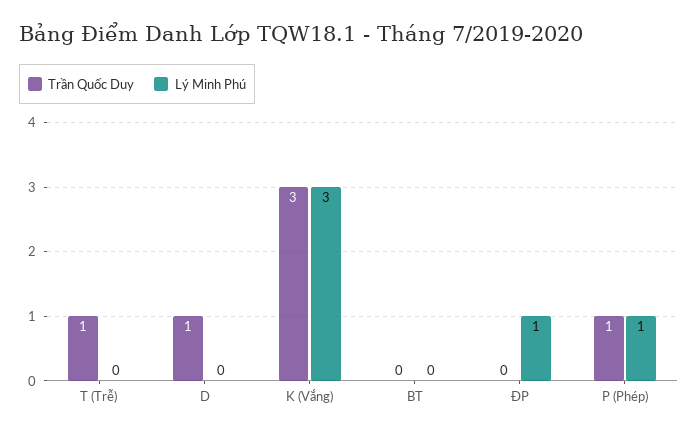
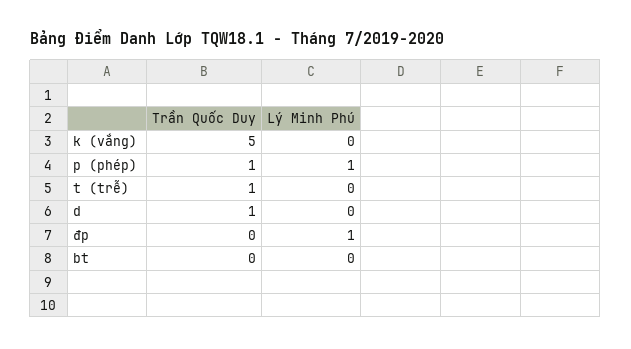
  {
    "Trần Quốc Duy": {
      "T (Trễ)": 1,
      "D": 1,
-     "K (Vắng)": 3,
+     "K (Vắng)": 5,
      "BT": 0,
      "ĐP": 0,
      "P (Phép)": 1
    },
    "Lý Minh Phú": {
      "T (Trễ)": 0,
      "D": 0,
-     "K (Vắng)": 3,
+     "K (Vắng)": 0,
      "BT": 0,
      "ĐP": 1,
      "P (Phép)": 1
    }
  }

